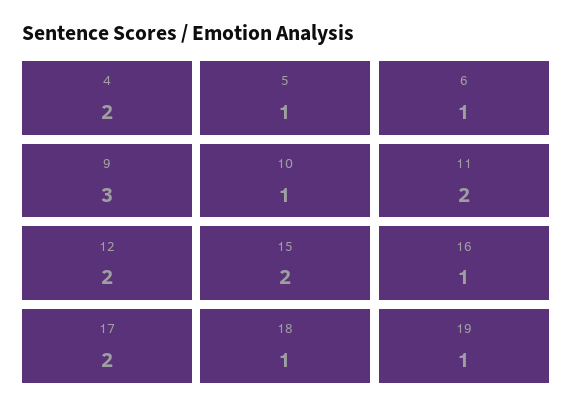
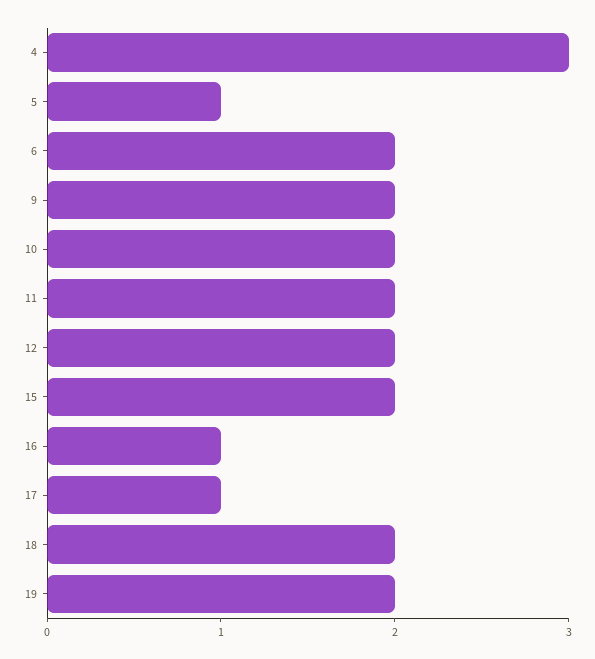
  {
-   "4": 2,
+   "4": 3,
    "5": 1,
-   "6": 1,
+   "6": 2,
-   "9": 3,
+   "9": 2,
-   "10": 1,
+   "10": 2,
    "11": 2,
    "12": 2,
    "15": 2,
    "16": 1,
-   "17": 2,
+   "17": 1,
-   "18": 1,
+   "18": 2,
-   "19": 1
+   "19": 2
  }

